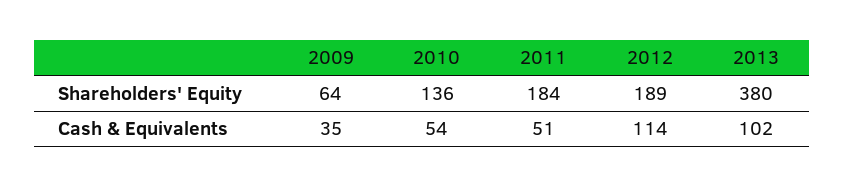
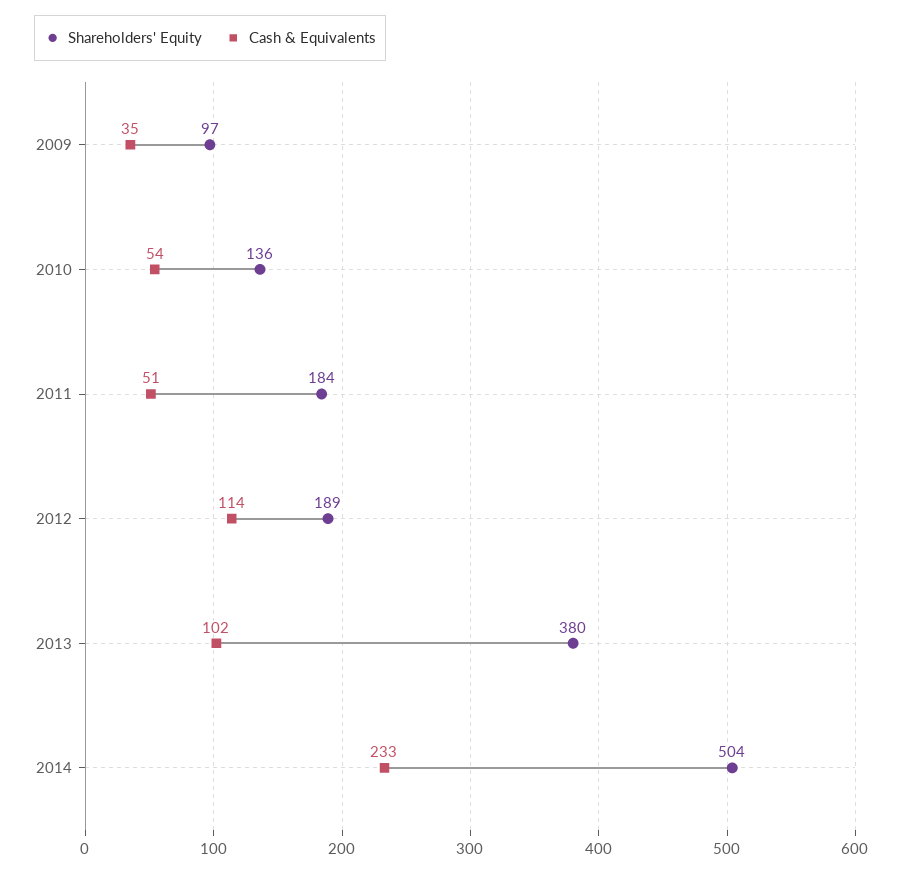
  {
    "Shareholders' Equity": {
-     "2009": 64,
+     "2009": 97,
      "2010": 136,
      "2011": 184,
      "2012": 189,
-     "2013": 380
+     "2013": 380,
+     "2014": 504
    },
    "Cash & Equivalents": {
      "2009": 35,
      "2010": 54,
      "2011": 51,
      "2012": 114,
-     "2013": 102
+     "2013": 102,
+     "2014": 233
    }
  }

